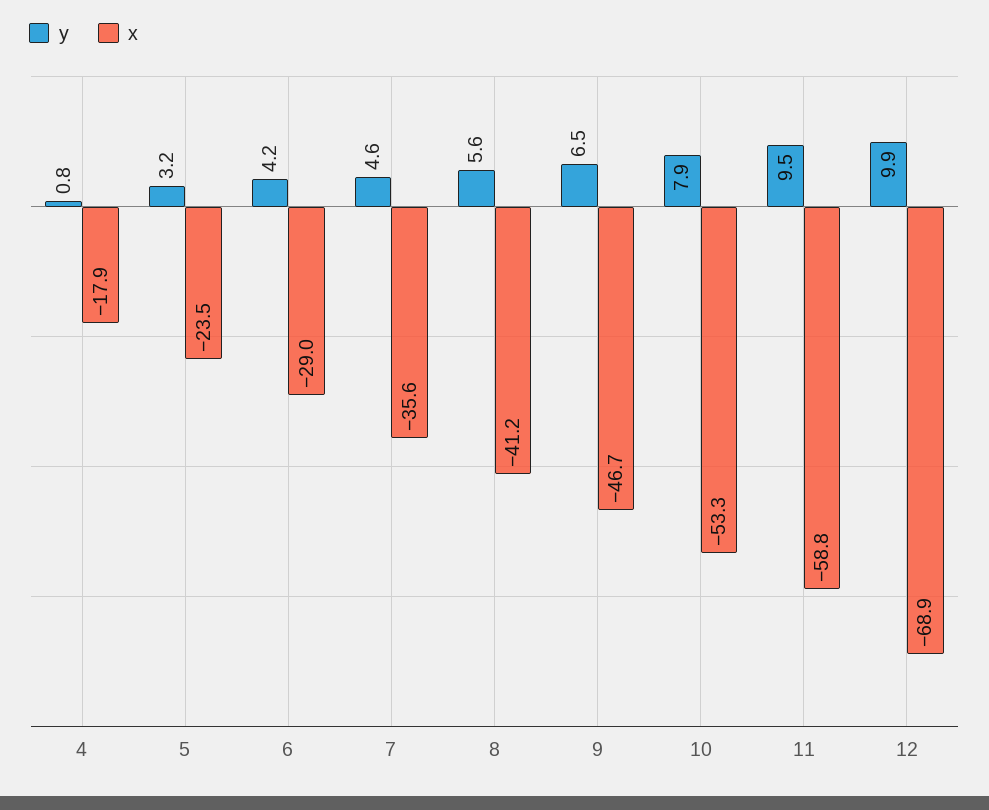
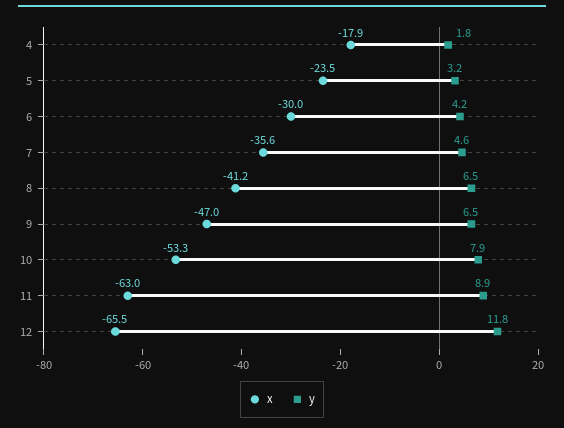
  {
    "y": {
-     "4": 0.8,
+     "4": 1.8,
      "5": 3.2,
      "6": 4.2,
      "7": 4.6,
-     "8": 5.6,
+     "8": 6.5,
      "9": 6.5,
      "10": 7.9,
-     "11": 9.5,
+     "11": 8.9,
-     "12": 9.9
+     "12": 11.8
    },
    "x": {
      "4": -17.9,
      "5": -23.5,
-     "6": -29,
+     "6": -30,
      "7": -35.6,
      "8": -41.2,
-     "9": -46.7,
+     "9": -47,
      "10": -53.3,
-     "11": -58.8,
+     "11": -63,
-     "12": -68.9
+     "12": -65.5
    }
  }

